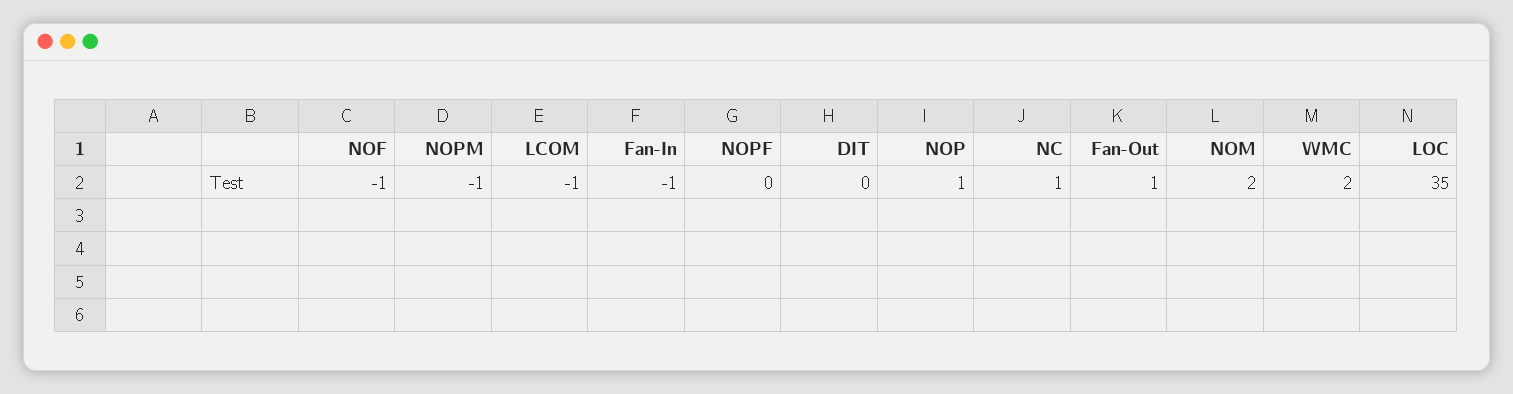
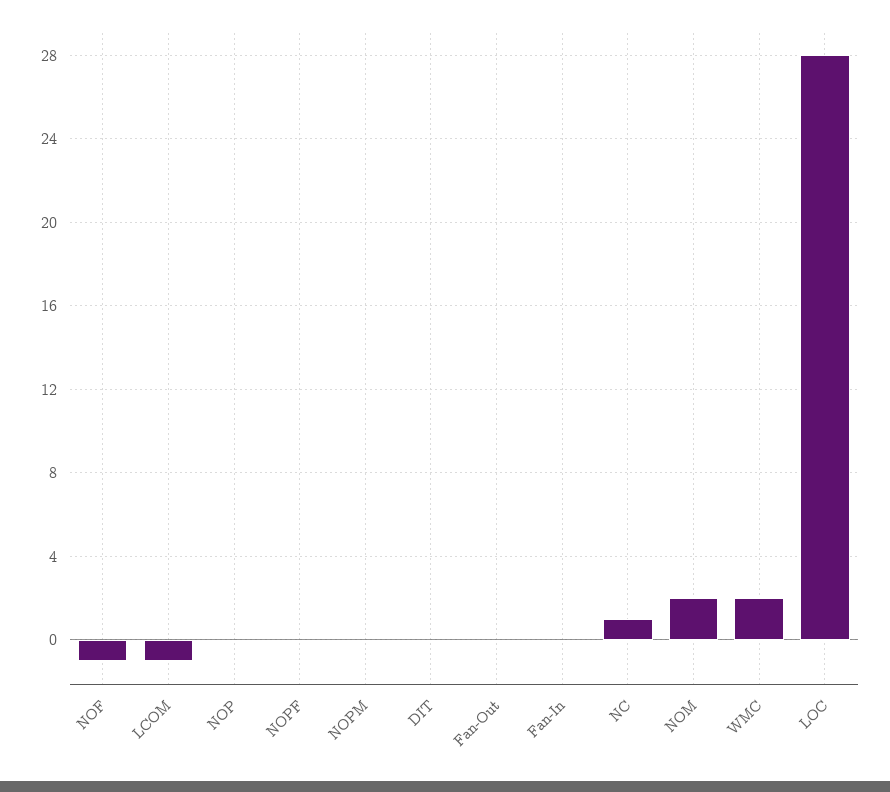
  {
    "NOF": -1,
-   "NOPM": -1,
+   "NOPM": 0,
    "LCOM": -1,
-   "Fan-In": -1,
+   "Fan-In": 0,
    "NOPF": 0,
    "DIT": 0,
-   "NOP": 1,
+   "NOP": 0,
    "NC": 1,
-   "Fan-Out": 1,
+   "Fan-Out": 0,
    "NOM": 2,
    "WMC": 2,
-   "LOC": 35
+   "LOC": 28
  }

